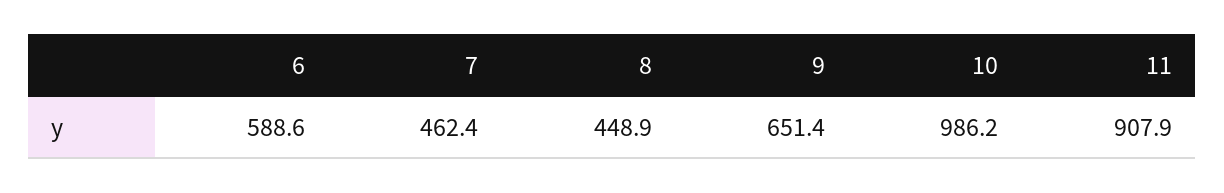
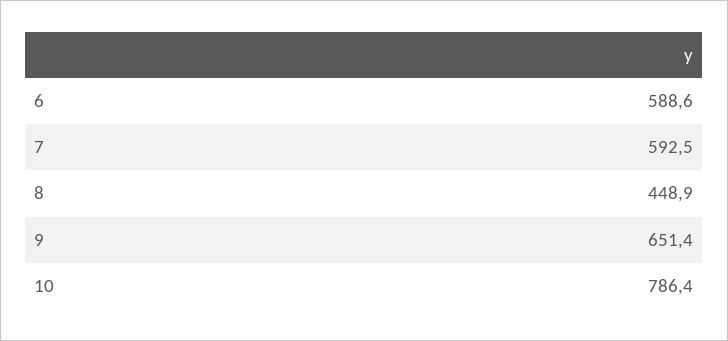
  {
    "6": 588.6,
-   "7": 462.4,
+   "7": 592.5,
    "8": 448.9,
    "9": 651.4,
-   "10": 986.2,
+   "10": 786.4
-   "11": 907.9
  }

